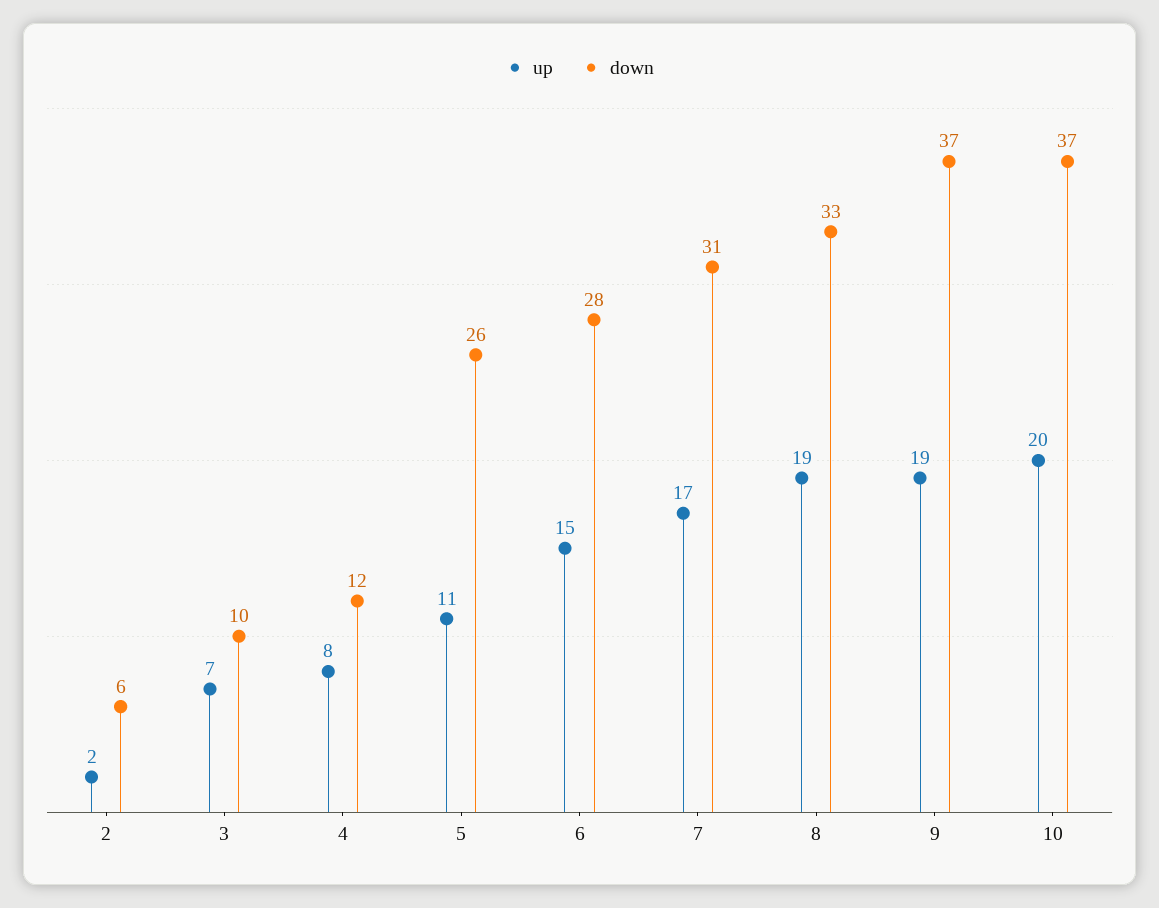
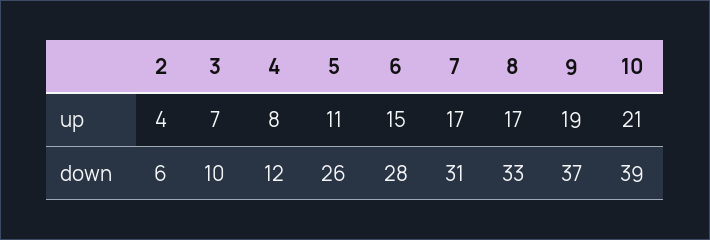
  {
    "up": {
-     "2": 2,
+     "2": 4,
      "3": 7,
      "4": 8,
      "5": 11,
      "6": 15,
      "7": 17,
-     "8": 19,
+     "8": 17,
      "9": 19,
-     "10": 20
+     "10": 21
    },
    "down": {
      "2": 6,
      "3": 10,
      "4": 12,
      "5": 26,
      "6": 28,
      "7": 31,
      "8": 33,
      "9": 37,
-     "10": 37
+     "10": 39
    }
  }

